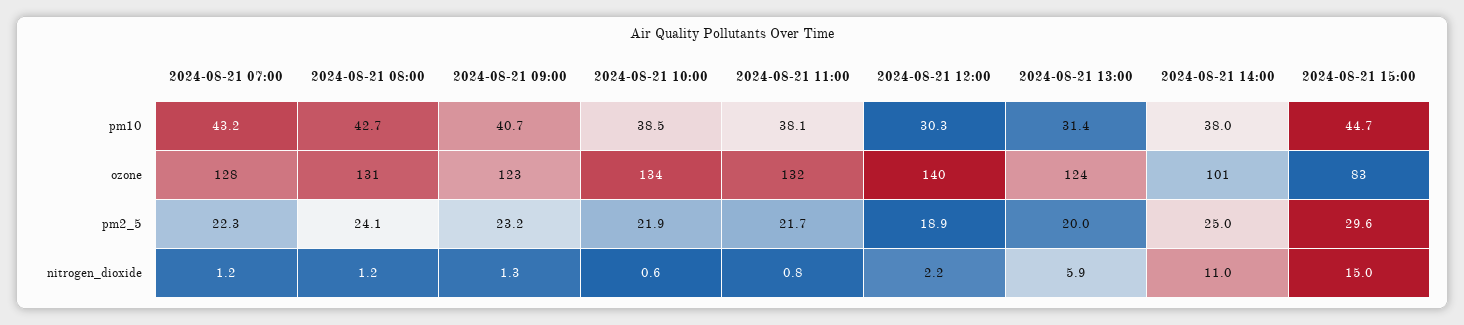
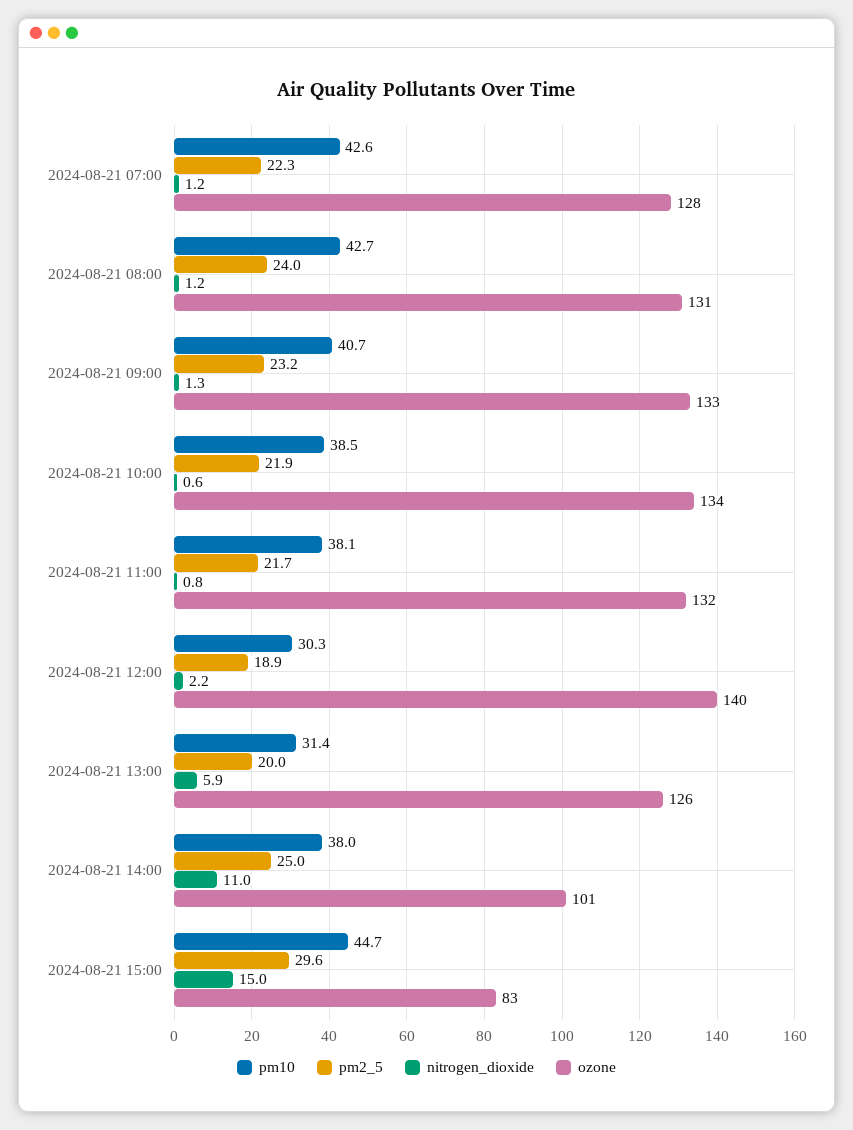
  {
    "pm10": {
-     "2024-08-21 07:00": 43.2,
+     "2024-08-21 07:00": 42.6,
      "2024-08-21 08:00": 42.7,
      "2024-08-21 09:00": 40.7,
      "2024-08-21 10:00": 38.5,
      "2024-08-21 11:00": 38.1,
      "2024-08-21 12:00": 30.3,
      "2024-08-21 13:00": 31.4,
      "2024-08-21 14:00": 38,
      "2024-08-21 15:00": 44.7
    },
    "ozone": {
      "2024-08-21 07:00": 128,
      "2024-08-21 08:00": 131,
-     "2024-08-21 09:00": 123,
+     "2024-08-21 09:00": 133,
      "2024-08-21 10:00": 134,
      "2024-08-21 11:00": 132,
      "2024-08-21 12:00": 140,
-     "2024-08-21 13:00": 124,
+     "2024-08-21 13:00": 126,
      "2024-08-21 14:00": 101,
      "2024-08-21 15:00": 83
    },
    "pm2_5": {
      "2024-08-21 07:00": 22.3,
-     "2024-08-21 08:00": 24.1,
+     "2024-08-21 08:00": 24,
      "2024-08-21 09:00": 23.2,
      "2024-08-21 10:00": 21.9,
      "2024-08-21 11:00": 21.7,
      "2024-08-21 12:00": 18.9,
      "2024-08-21 13:00": 20,
      "2024-08-21 14:00": 25,
      "2024-08-21 15:00": 29.6
    },
    "nitrogen_dioxide": {
      "2024-08-21 07:00": 1.2,
      "2024-08-21 08:00": 1.2,
      "2024-08-21 09:00": 1.3,
      "2024-08-21 10:00": 0.6,
      "2024-08-21 11:00": 0.8,
      "2024-08-21 12:00": 2.2,
      "2024-08-21 13:00": 5.9,
      "2024-08-21 14:00": 11,
      "2024-08-21 15:00": 15
    }
  }

